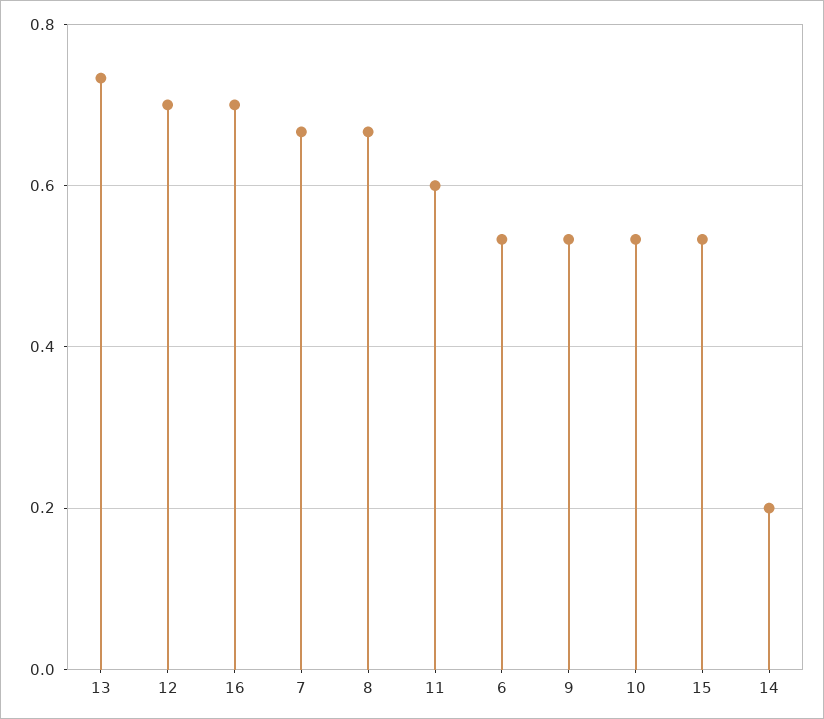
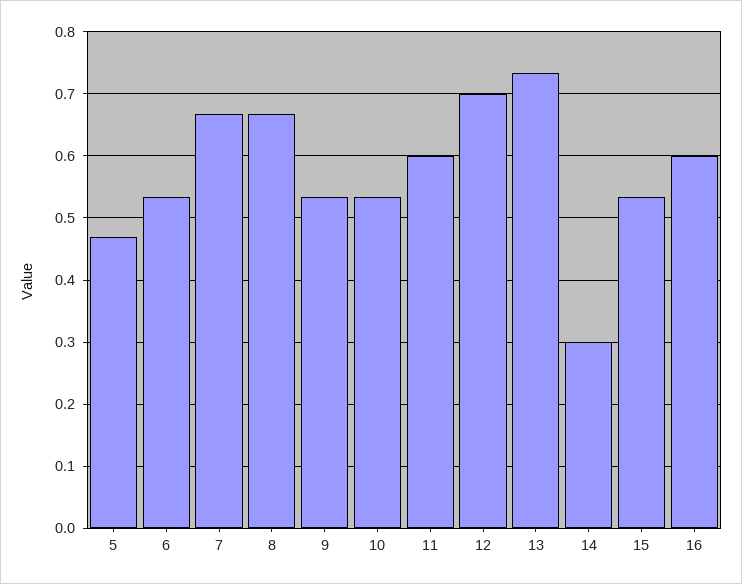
  {
    "13": 0.73,
    "12": 0.7,
-   "16": 0.7,
+   "16": 0.6,
    "7": 0.67,
    "8": 0.67,
    "11": 0.6,
    "6": 0.53,
    "9": 0.53,
    "10": 0.53,
    "15": 0.53,
-   "14": 0.2
+   "14": 0.3,
+   "5": 0.47
  }

